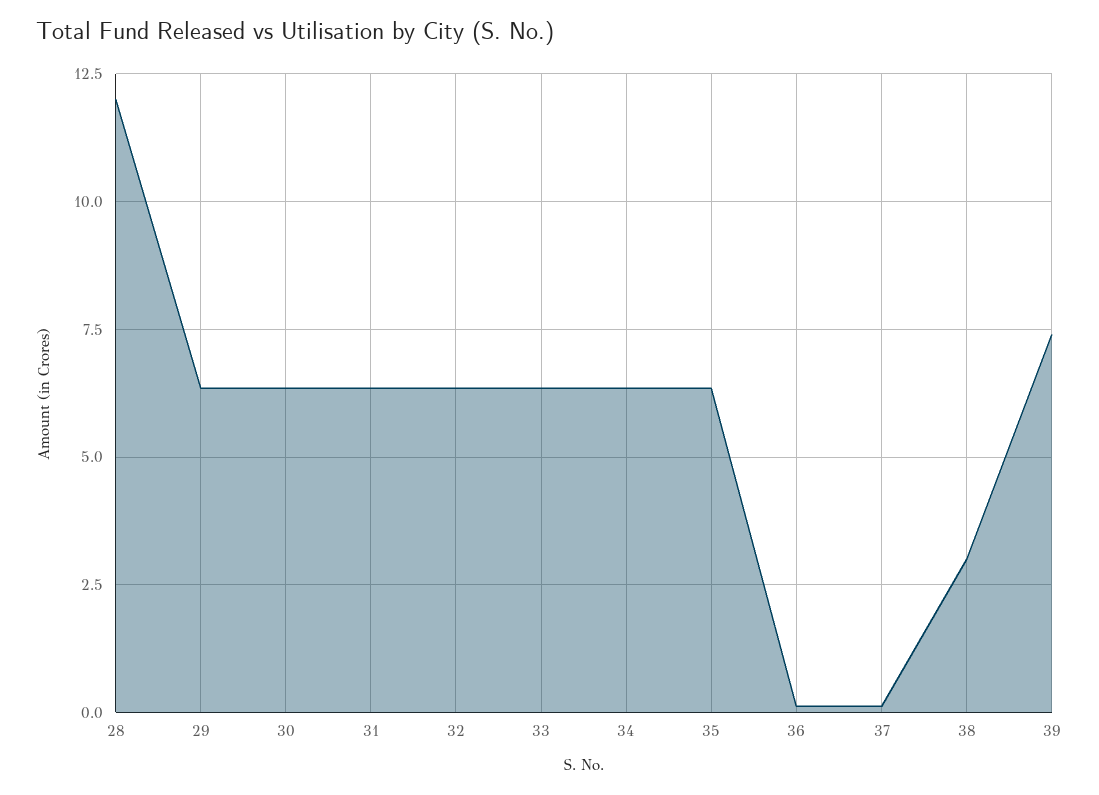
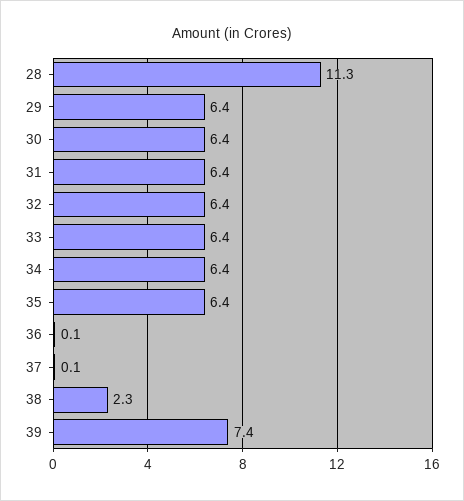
  {
-   "28": 12,
+   "28": 11.3,
    "29": 6.4,
    "30": 6.4,
    "31": 6.4,
    "32": 6.4,
    "33": 6.4,
    "34": 6.4,
    "35": 6.4,
    "36": 0.1,
    "37": 0.1,
-   "38": 3,
+   "38": 2.3,
    "39": 7.4
  }

